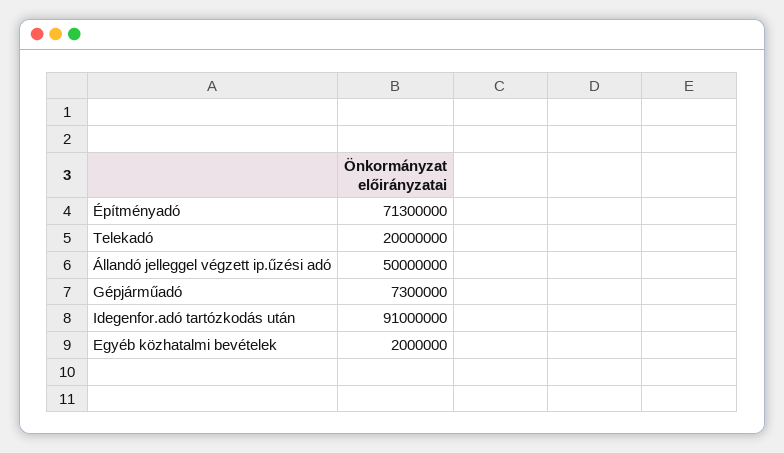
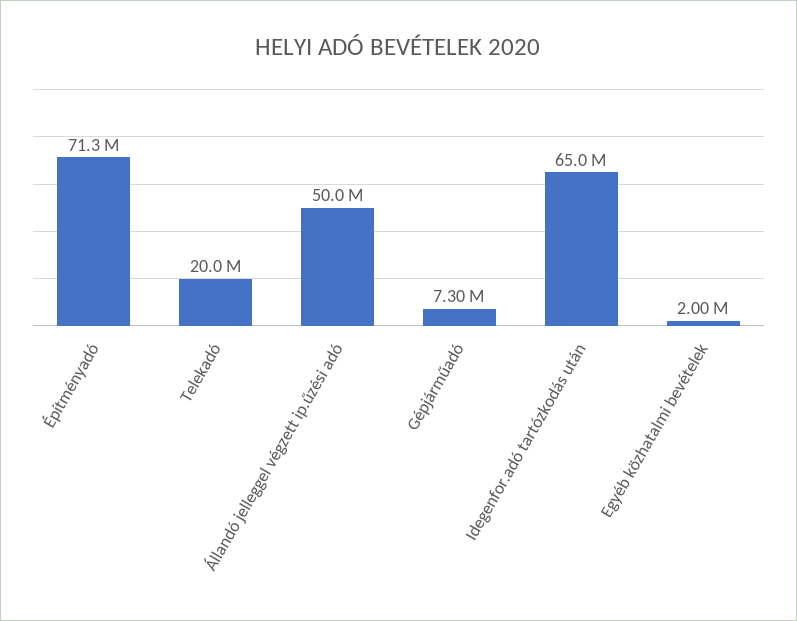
  {
    "Építményadó": 71300000,
    "Telekadó": 20000000,
    "Állandó jelleggel végzett ip.űzési adó": 50000000,
    "Gépjárműadó": 7300000,
-   "Idegenfor.adó tartózkodás után": 91000000,
+   "Idegenfor.adó tartózkodás után": 65000000,
    "Egyéb közhatalmi bevételek": 2000000
  }

